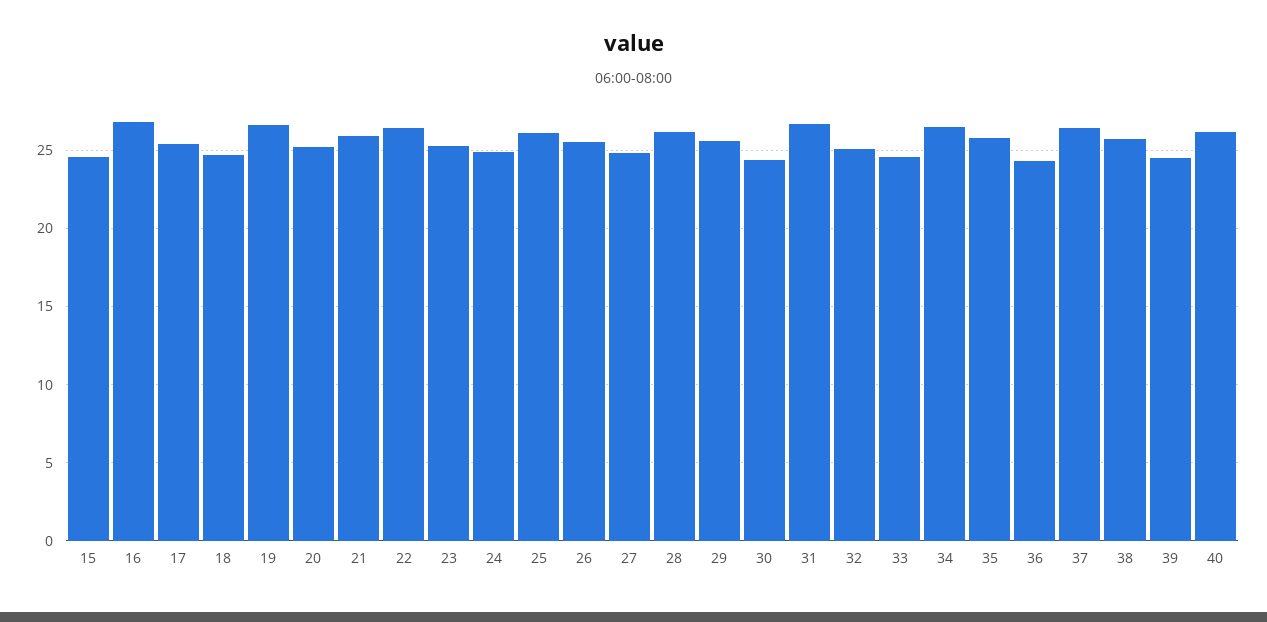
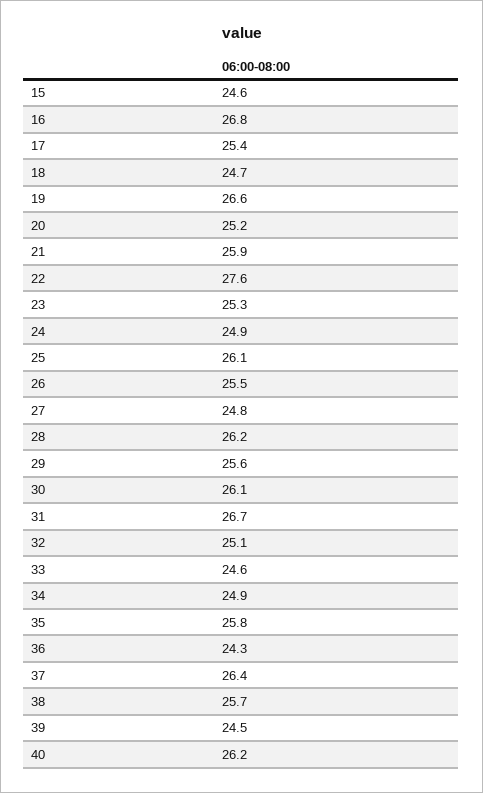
  {
    "15": 24.6,
    "16": 26.8,
    "17": 25.4,
    "18": 24.7,
    "19": 26.6,
    "20": 25.2,
    "21": 25.9,
-   "22": 26.5,
+   "22": 27.6,
    "23": 25.3,
    "24": 24.9,
    "25": 26.1,
    "26": 25.5,
    "27": 24.8,
    "28": 26.2,
    "29": 25.6,
-   "30": 24.5,
+   "30": 26.1,
    "31": 26.7,
    "32": 25.1,
    "33": 24.6,
-   "34": 26.5,
+   "34": 24.9,
    "35": 25.8,
    "36": 24.3,
    "37": 26.4,
    "38": 25.7,
    "39": 24.5,
    "40": 26.2
  }

